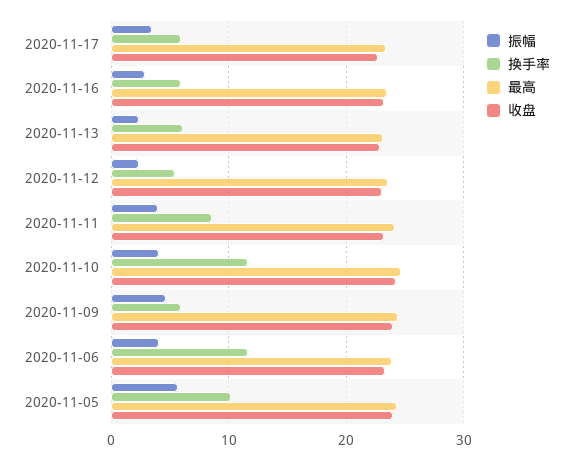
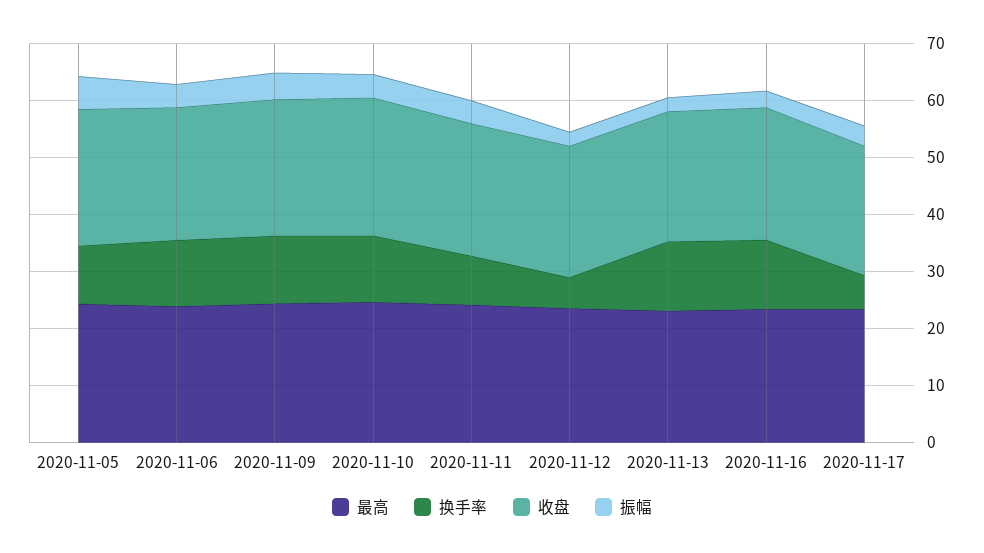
  {
    "振幅": {
      "2020-11-17": 3,
      "2020-11-16": 3,
      "2020-11-13": 2,
      "2020-11-12": 2,
      "2020-11-11": 4,
      "2020-11-10": 4,
      "2020-11-09": 5,
      "2020-11-06": 4,
      "2020-11-05": 6
    },
    "换手率": {
      "2020-11-17": 6,
-     "2020-11-16": 6,
+     "2020-11-16": 12,
-     "2020-11-13": 6,
+     "2020-11-13": 12,
      "2020-11-12": 5,
      "2020-11-11": 9,
      "2020-11-10": 12,
-     "2020-11-09": 6,
+     "2020-11-09": 12,
      "2020-11-06": 12,
      "2020-11-05": 10
    },
    "最高": {
      "2020-11-17": 23,
      "2020-11-16": 23,
      "2020-11-13": 23,
      "2020-11-12": 24,
      "2020-11-11": 24,
      "2020-11-10": 25,
      "2020-11-09": 24,
      "2020-11-06": 24,
      "2020-11-05": 24
    },
    "收盘": {
      "2020-11-17": 23,
      "2020-11-16": 23,
      "2020-11-13": 23,
      "2020-11-12": 23,
      "2020-11-11": 23,
      "2020-11-10": 24,
      "2020-11-09": 24,
      "2020-11-06": 23,
      "2020-11-05": 24
    }
  }

